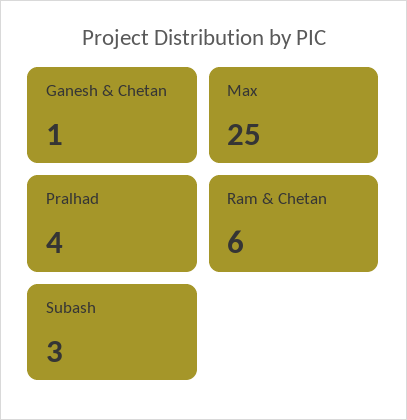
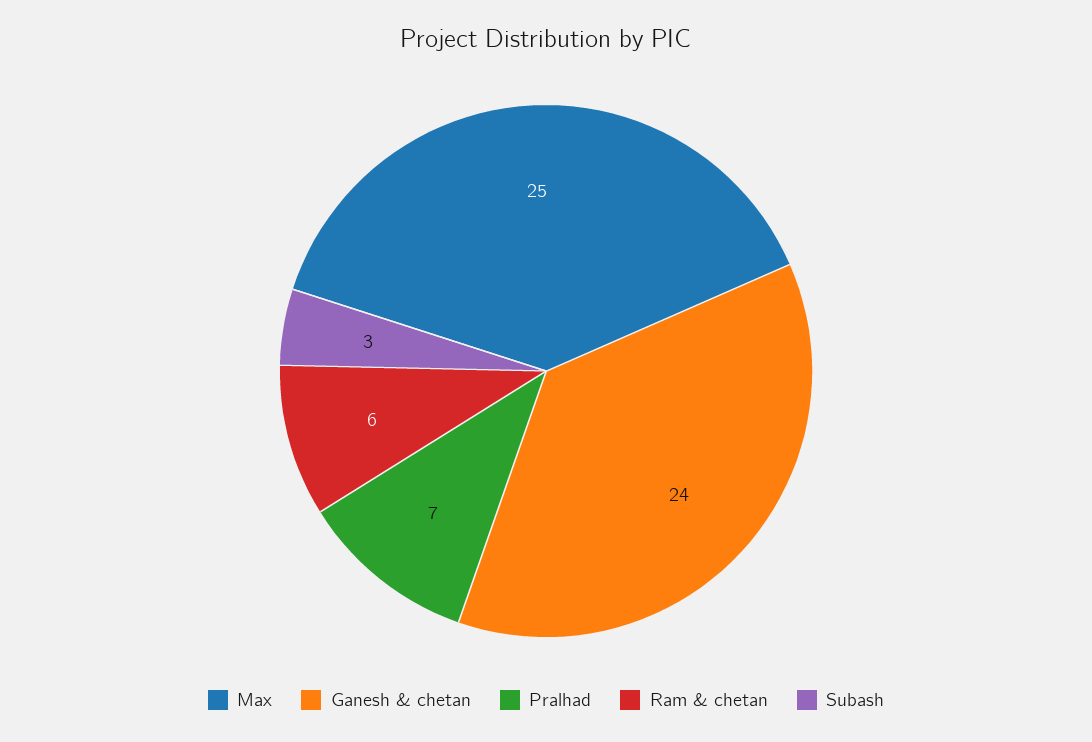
  {
-   "Ganesh & Chetan": 1,
+   "Ganesh & Chetan": 24,
    "Max": 25,
-   "Pralhad": 4,
+   "Pralhad": 7,
    "Ram & Chetan": 6,
    "Subash": 3
  }

